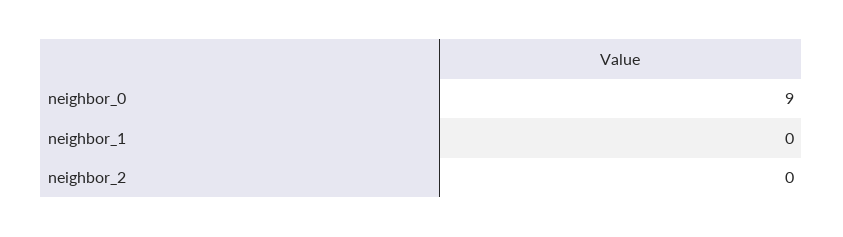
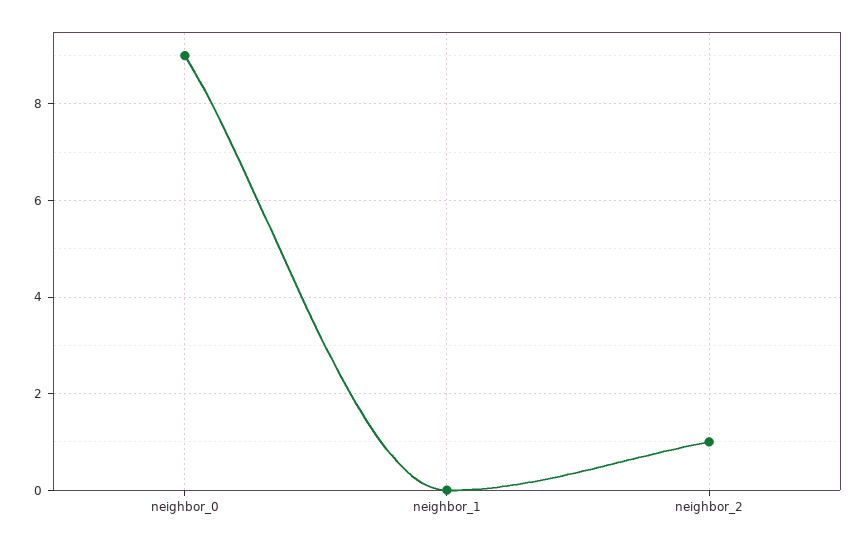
  {
    "neighbor_0": 9,
    "neighbor_1": 0,
-   "neighbor_2": 0
+   "neighbor_2": 1
  }

